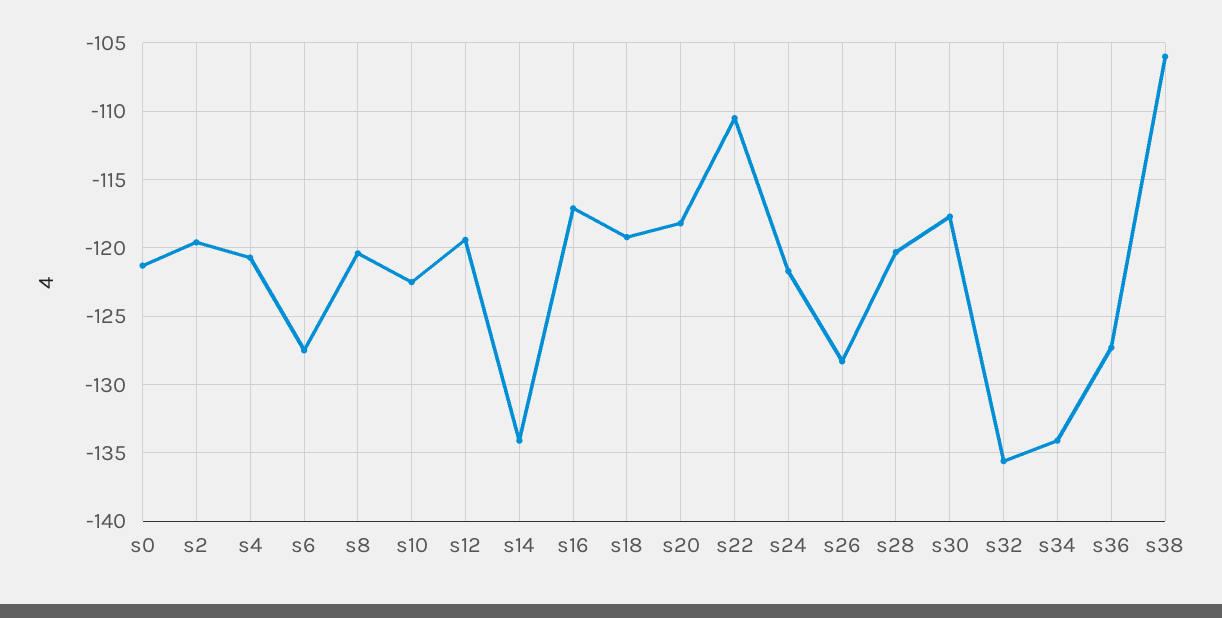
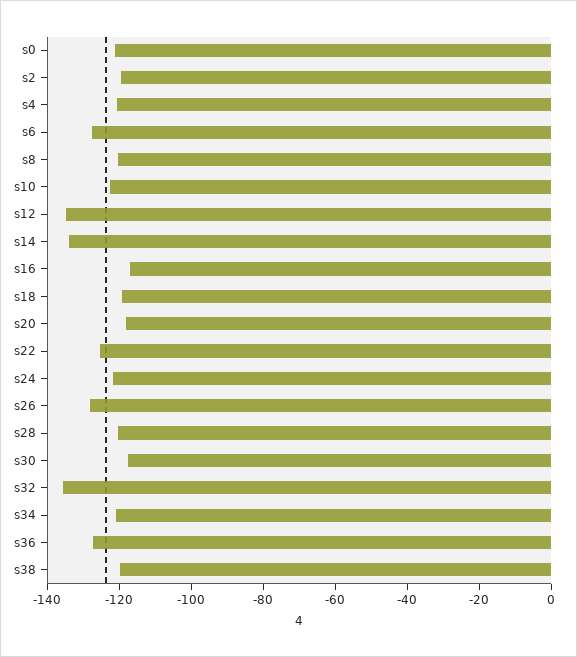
  {
    "s0": -121.5,
    "s2": -119.5,
    "s4": -120.5,
    "s6": -127.5,
    "s8": -120.5,
    "s10": -122.5,
-   "s12": -119.5,
+   "s12": -135,
    "s14": -134,
    "s16": -117,
    "s18": -119,
    "s20": -118,
-   "s22": -110.5,
+   "s22": -125,
    "s24": -121.5,
    "s26": -128.5,
    "s28": -120.5,
    "s30": -117.5,
    "s32": -135.5,
-   "s34": -134,
+   "s34": -120,
    "s36": -127.5,
-   "s38": -106
+   "s38": -120
  }

